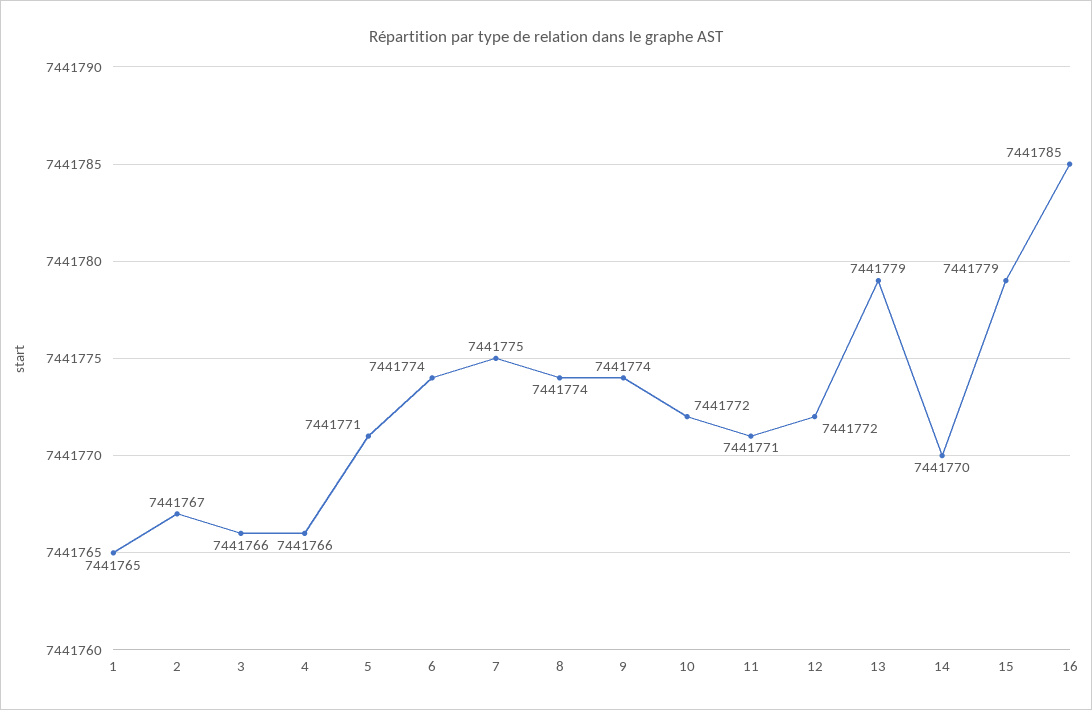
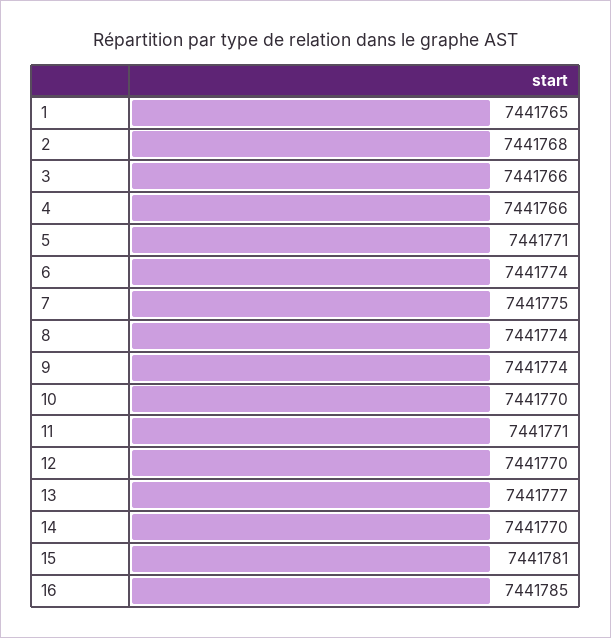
  {
    "1": 7441765,
-   "2": 7441767,
+   "2": 7441768,
    "3": 7441766,
    "4": 7441766,
    "5": 7441771,
    "6": 7441774,
    "7": 7441775,
    "8": 7441774,
    "9": 7441774,
-   "10": 7441772,
+   "10": 7441770,
    "11": 7441771,
-   "12": 7441772,
+   "12": 7441770,
-   "13": 7441779,
+   "13": 7441777,
    "14": 7441770,
-   "15": 7441779,
+   "15": 7441781,
    "16": 7441785
  }

